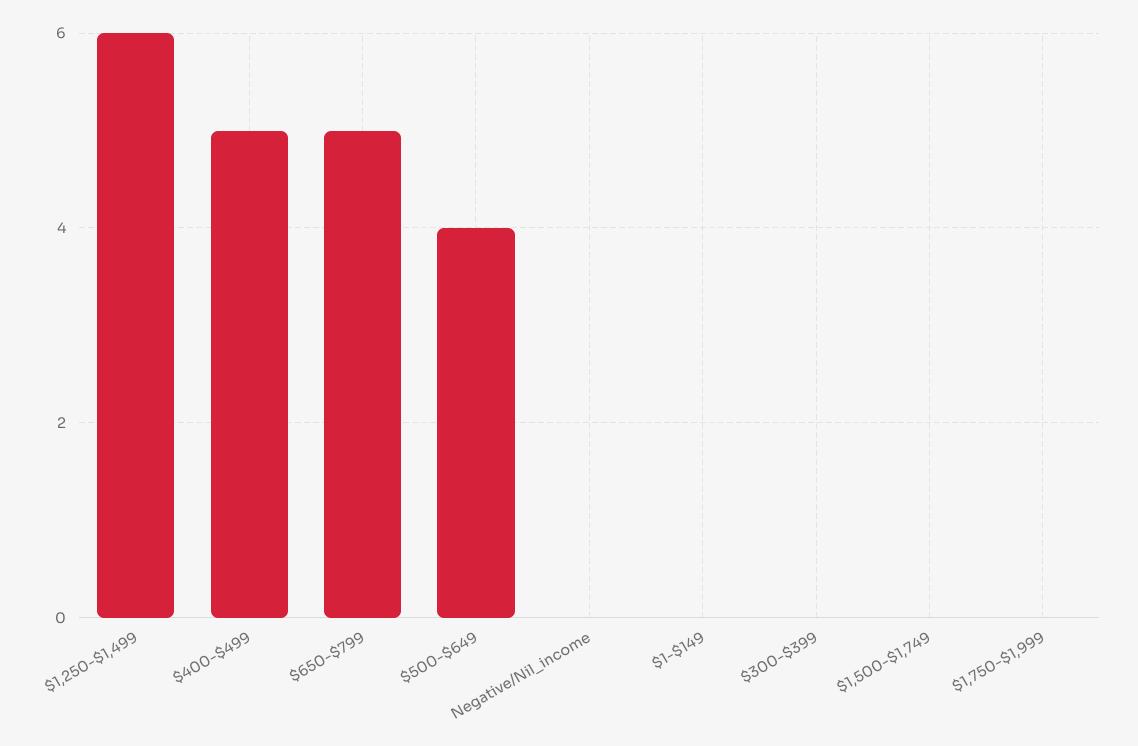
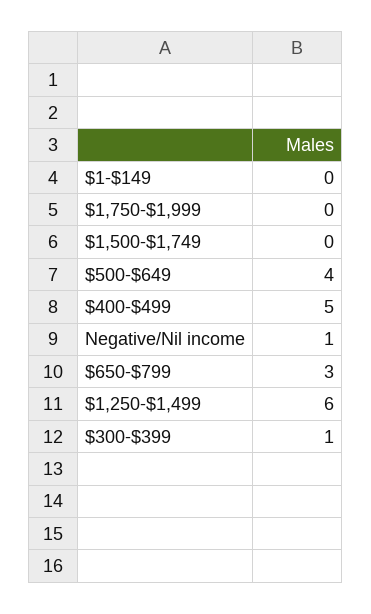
  {
    "$1,250-$1,499": 6,
    "$400-$499": 5,
-   "$650-$799": 5,
+   "$650-$799": 3,
    "$500-$649": 4,
-   "Negative/Nil_income": 0,
+   "Negative/Nil_income": 1,
    "$1-$149": 0,
-   "$300-$399": 0,
+   "$300-$399": 1,
    "$1,500-$1,749": 0,
    "$1,750-$1,999": 0
  }

